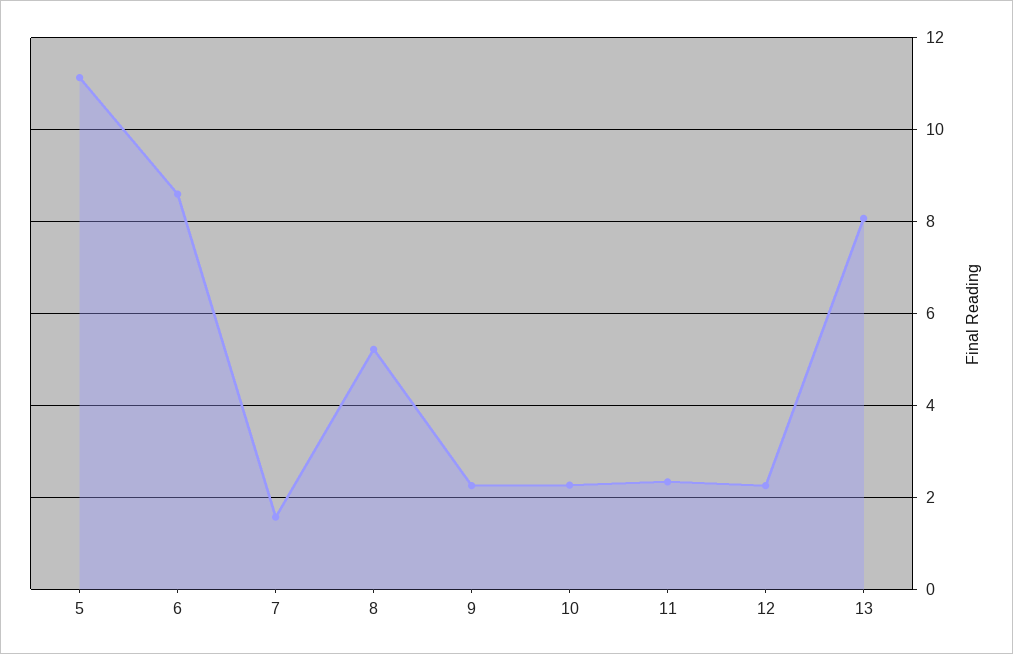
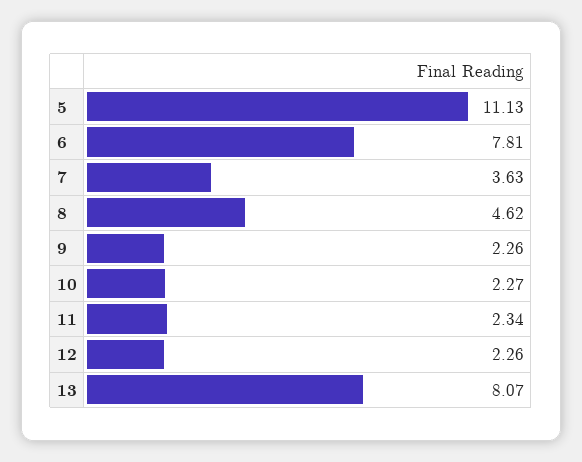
  {
    "5": 11.13,
-   "6": 8.6,
+   "6": 7.81,
-   "7": 1.6,
+   "7": 3.63,
-   "8": 5.2,
+   "8": 4.62,
    "9": 2.26,
    "10": 2.27,
    "11": 2.34,
    "12": 2.26,
    "13": 8.07
  }

